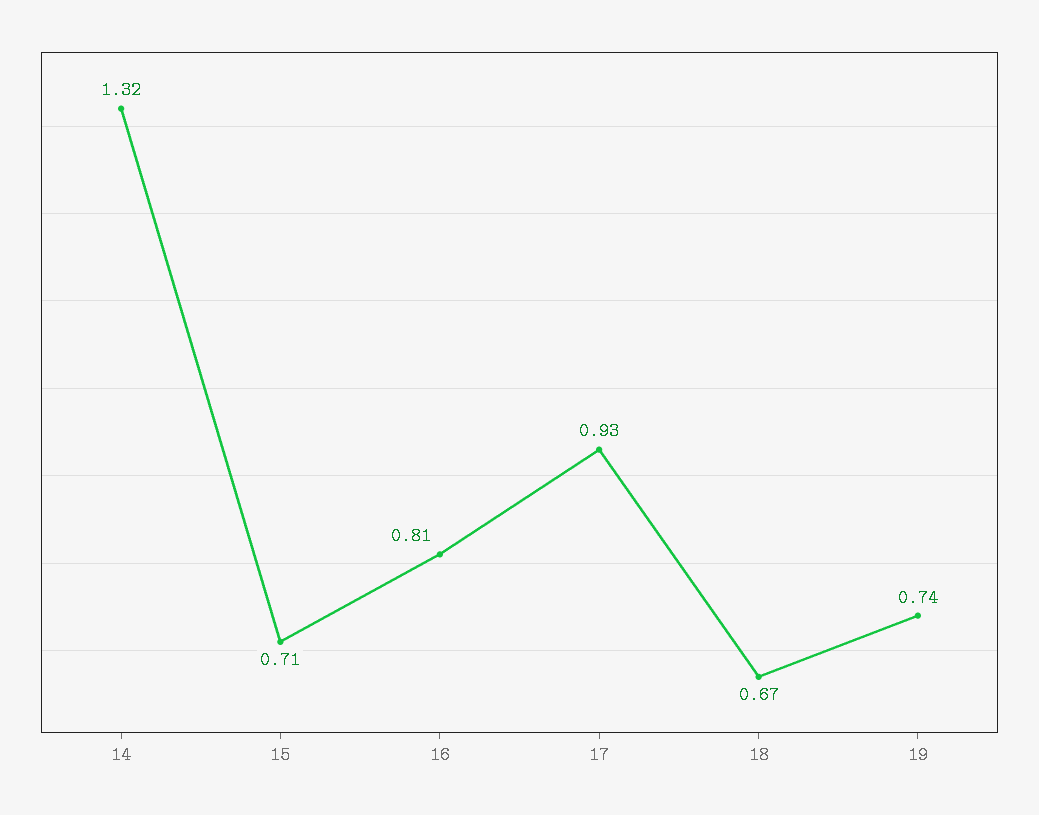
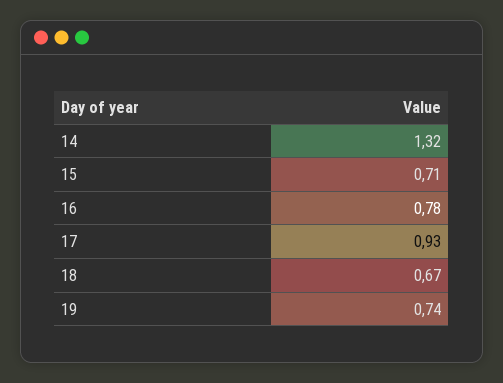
  {
    "14": 1.32,
    "15": 0.71,
-   "16": 0.81,
+   "16": 0.78,
    "17": 0.93,
    "18": 0.67,
    "19": 0.74
  }

